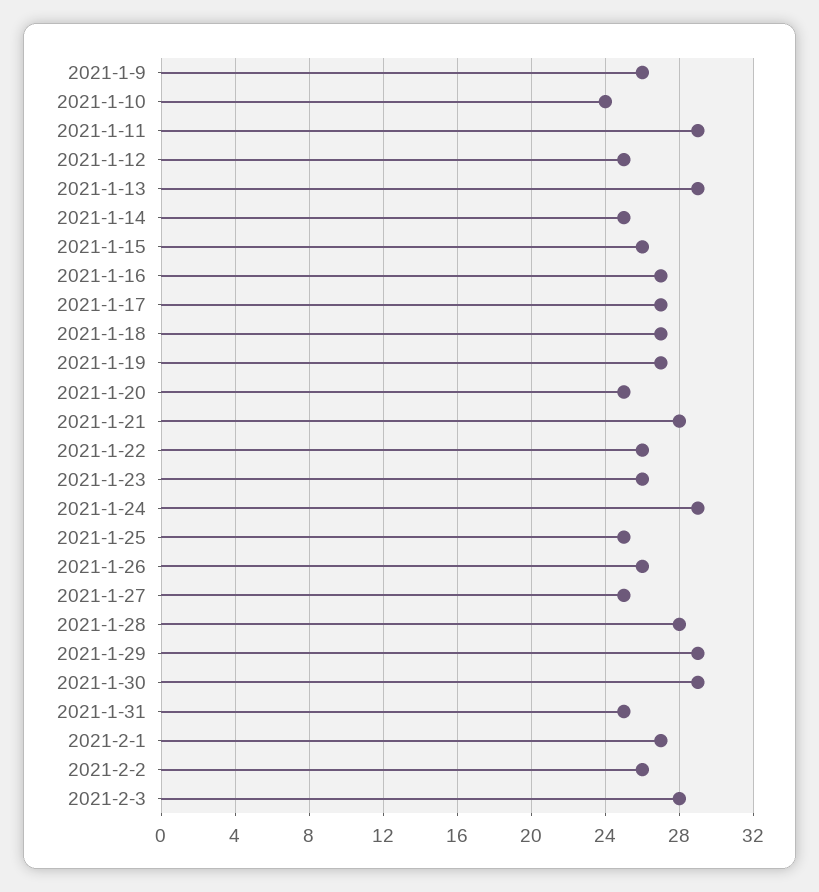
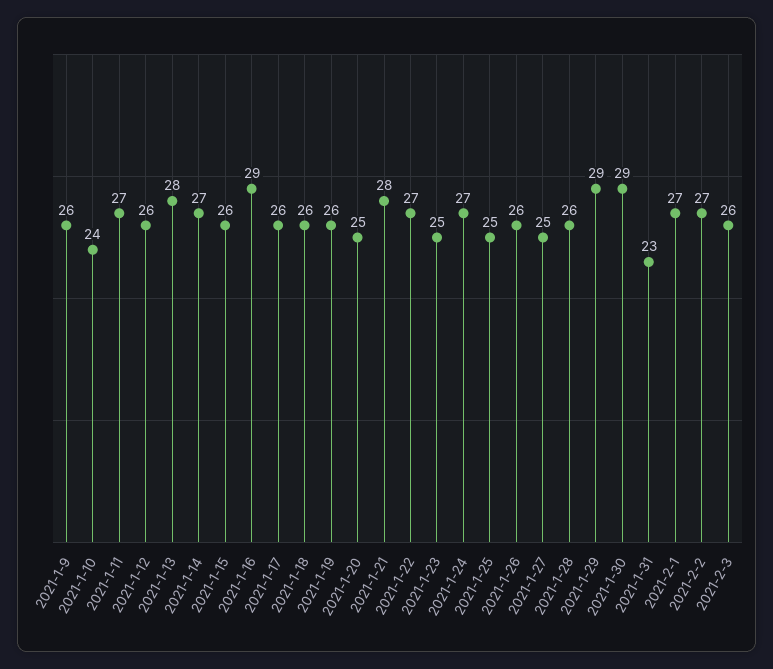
  {
    "2021-1-9": 26,
    "2021-1-10": 24,
-   "2021-1-11": 29,
+   "2021-1-11": 27,
-   "2021-1-12": 25,
+   "2021-1-12": 26,
-   "2021-1-13": 29,
+   "2021-1-13": 28,
-   "2021-1-14": 25,
+   "2021-1-14": 27,
    "2021-1-15": 26,
-   "2021-1-16": 27,
+   "2021-1-16": 29,
-   "2021-1-17": 27,
+   "2021-1-17": 26,
-   "2021-1-18": 27,
+   "2021-1-18": 26,
-   "2021-1-19": 27,
+   "2021-1-19": 26,
    "2021-1-20": 25,
    "2021-1-21": 28,
-   "2021-1-22": 26,
+   "2021-1-22": 27,
-   "2021-1-23": 26,
+   "2021-1-23": 25,
-   "2021-1-24": 29,
+   "2021-1-24": 27,
    "2021-1-25": 25,
    "2021-1-26": 26,
    "2021-1-27": 25,
-   "2021-1-28": 28,
+   "2021-1-28": 26,
    "2021-1-29": 29,
    "2021-1-30": 29,
-   "2021-1-31": 25,
+   "2021-1-31": 23,
    "2021-2-1": 27,
-   "2021-2-2": 26,
+   "2021-2-2": 27,
-   "2021-2-3": 28
+   "2021-2-3": 26
  }

